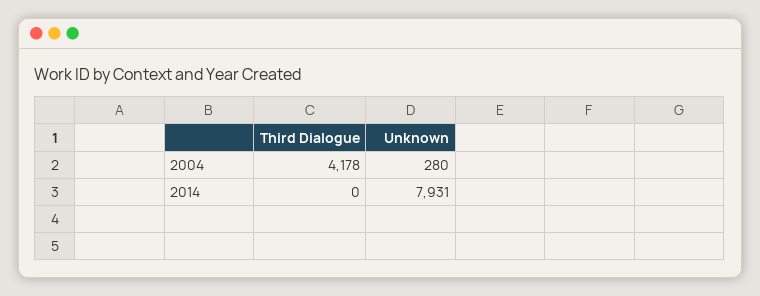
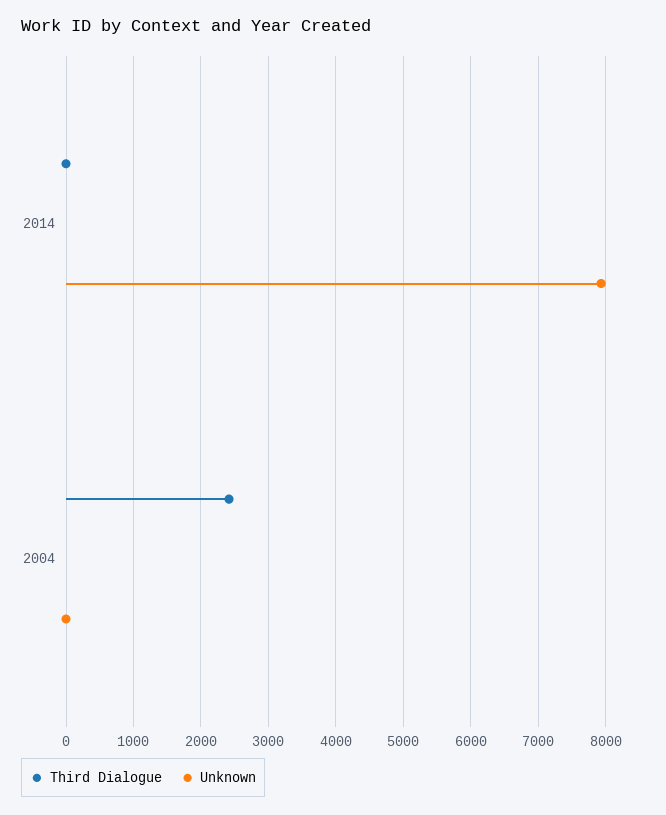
  {
    "Third Dialogue": {
-     "2004": 4178,
+     "2004": 2400,
      "2014": 0
    },
    "Unknown": {
-     "2004": 280,
+     "2004": 0,
      "2014": 7931
    }
  }

